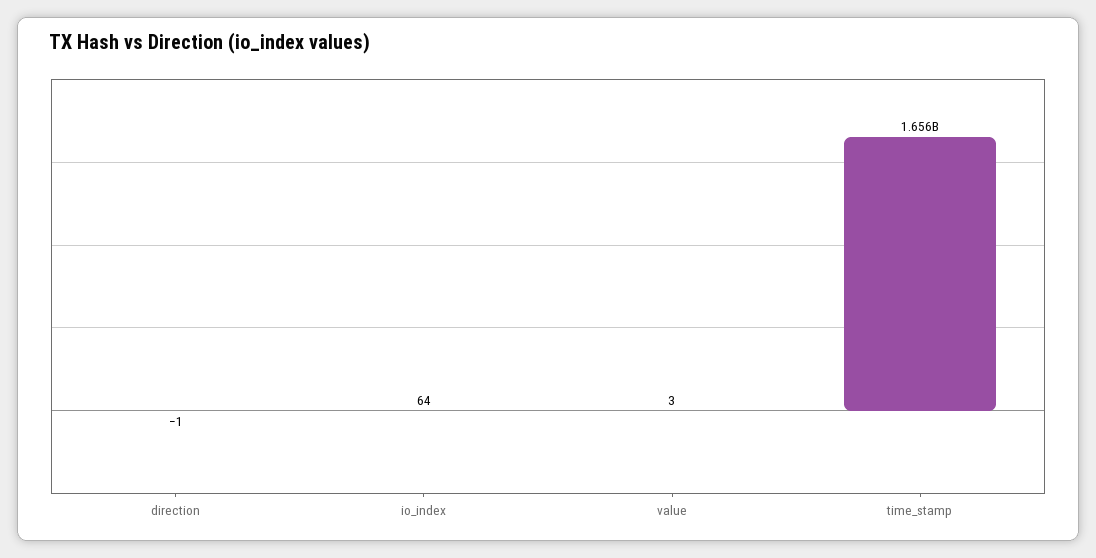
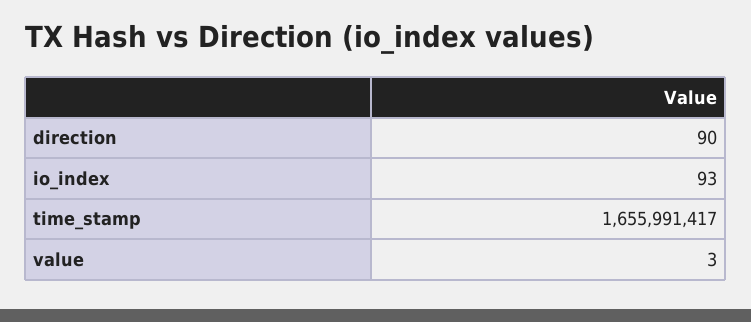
  {
-   "direction": -1,
+   "direction": 90,
-   "io_index": 64,
+   "io_index": 93,
    "value": 3,
    "time_stamp": 1655991417
  }

